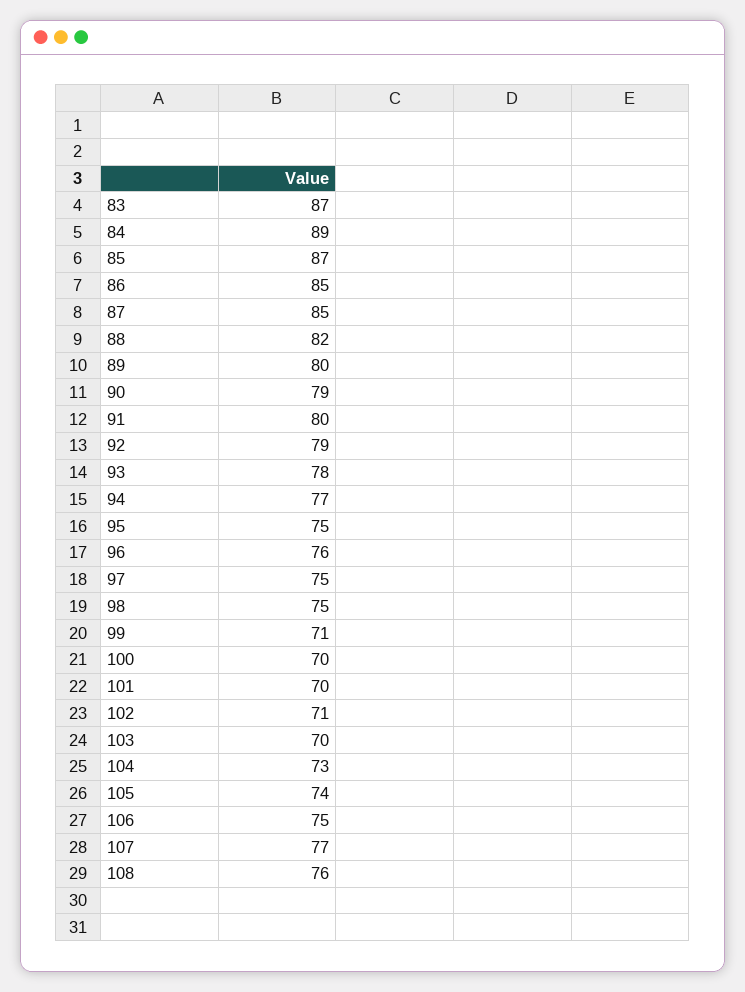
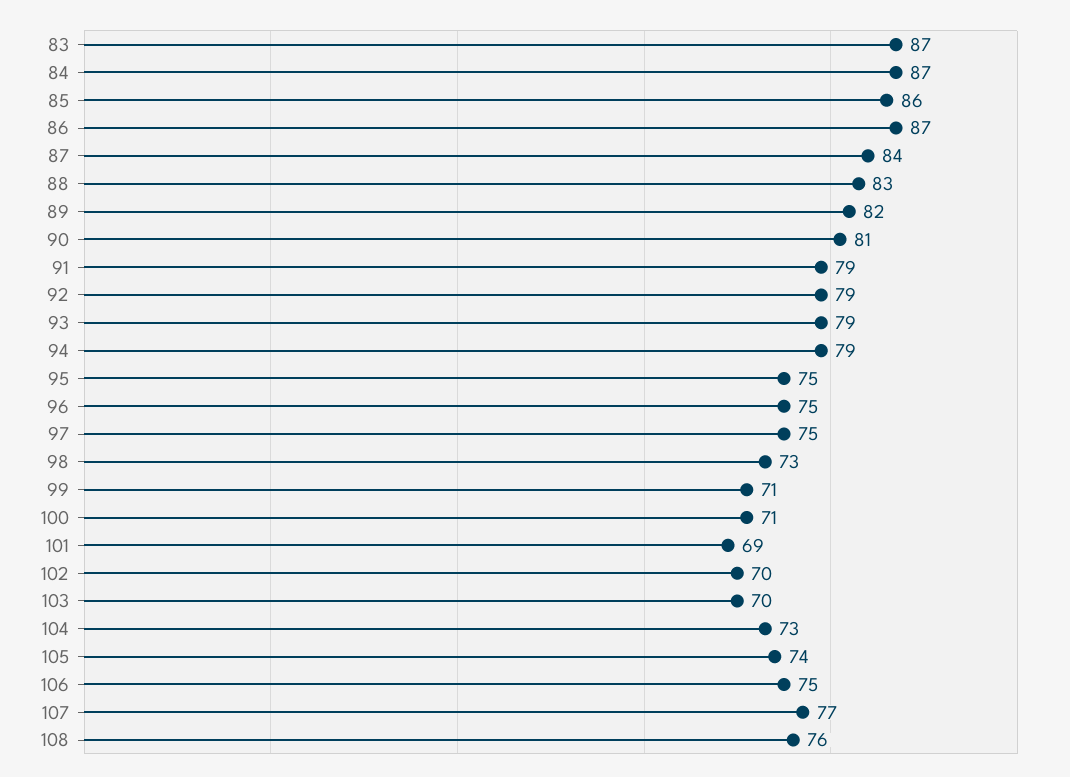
  {
    "83": 87,
-   "84": 89,
+   "84": 87,
-   "85": 87,
+   "85": 86,
-   "86": 85,
+   "86": 87,
-   "87": 85,
+   "87": 84,
-   "88": 82,
+   "88": 83,
-   "89": 80,
+   "89": 82,
-   "90": 79,
+   "90": 81,
-   "91": 80,
+   "91": 79,
    "92": 79,
-   "93": 78,
+   "93": 79,
-   "94": 77,
+   "94": 79,
    "95": 75,
-   "96": 76,
+   "96": 75,
    "97": 75,
-   "98": 75,
+   "98": 73,
    "99": 71,
-   "100": 70,
+   "100": 71,
-   "101": 70,
+   "101": 69,
-   "102": 71,
+   "102": 70,
    "103": 70,
    "104": 73,
    "105": 74,
    "106": 75,
    "107": 77,
    "108": 76
  }

